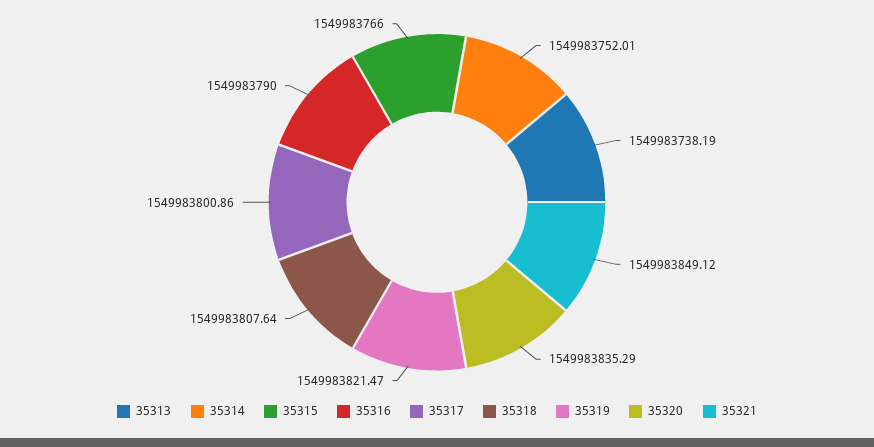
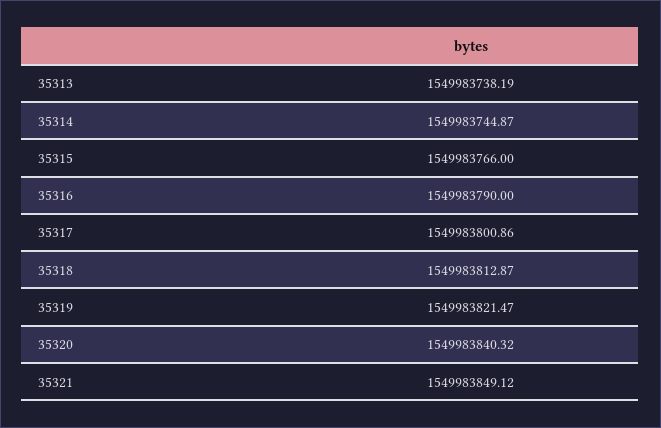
  {
    "35313": 1549983738.19,
-   "35314": 1549983752.01,
+   "35314": 1549983744.87,
    "35315": 1549983766,
    "35316": 1549983790,
    "35317": 1549983800.86,
-   "35318": 1549983807.64,
+   "35318": 1549983812.87,
    "35319": 1549983821.47,
-   "35320": 1549983835.29,
+   "35320": 1549983840.32,
    "35321": 1549983849.12
  }

